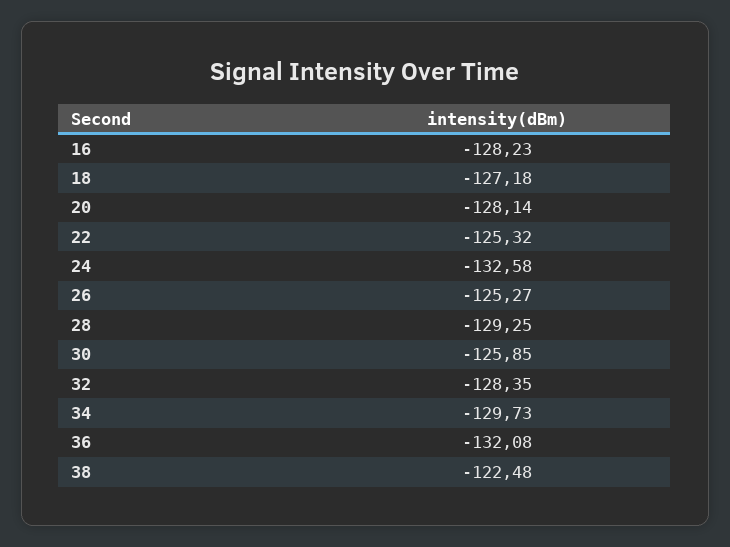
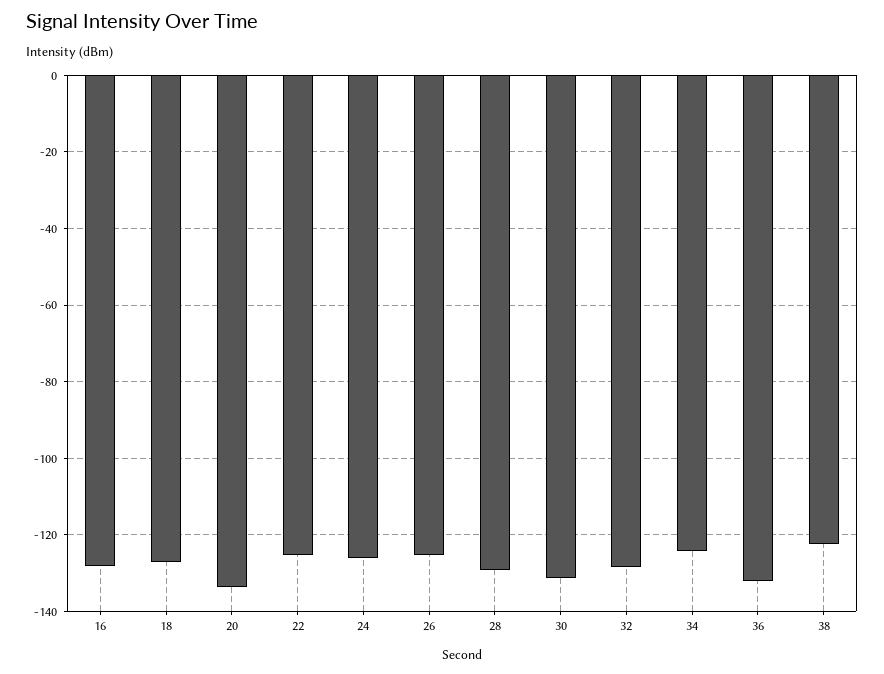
  {
    "16": -128.23,
    "18": -127.18,
-   "20": -128.14,
+   "20": -134,
    "22": -125.32,
-   "24": -132.58,
+   "24": -126,
    "26": -125.27,
    "28": -129.25,
-   "30": -125.85,
+   "30": -132,
    "32": -128.35,
-   "34": -129.73,
+   "34": -124,
    "36": -132.08,
    "38": -122.48
  }

